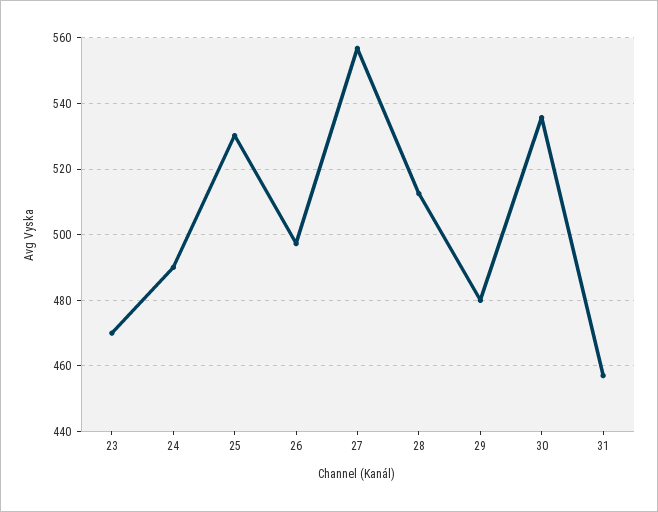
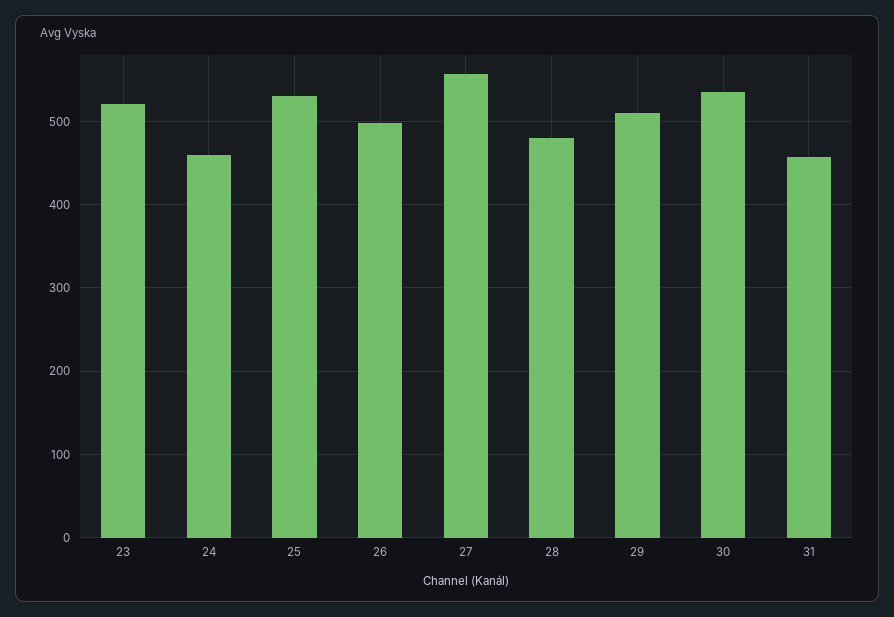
  {
-   "23": 470,
+   "23": 520,
-   "24": 490,
+   "24": 460,
    "25": 530,
    "26": 498,
    "27": 556,
-   "28": 512,
+   "28": 480,
-   "29": 480,
+   "29": 510,
    "30": 536,
    "31": 458
  }

